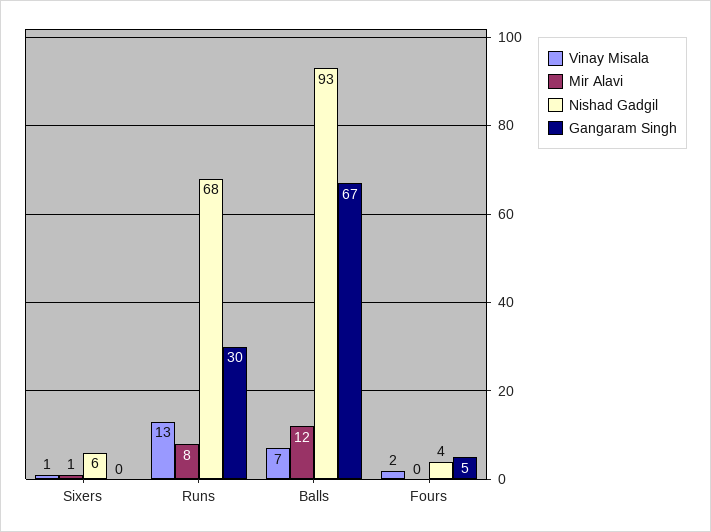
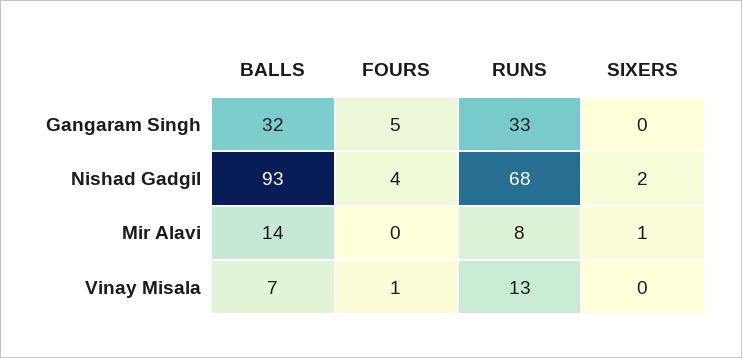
  {
    "Vinay Misala": {
-     "Sixers": 1,
+     "Sixers": 0,
      "Runs": 13,
      "Balls": 7,
-     "Fours": 2
+     "Fours": 1
    },
    "Mir Alavi": {
      "Sixers": 1,
      "Runs": 8,
-     "Balls": 12,
+     "Balls": 14,
      "Fours": 0
    },
    "Nishad Gadgil": {
-     "Sixers": 6,
+     "Sixers": 2,
      "Runs": 68,
      "Balls": 93,
      "Fours": 4
    },
    "Gangaram Singh": {
      "Sixers": 0,
-     "Runs": 30,
+     "Runs": 33,
-     "Balls": 67,
+     "Balls": 32,
      "Fours": 5
    }
  }

